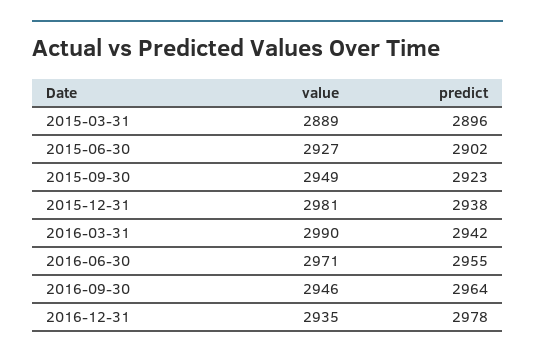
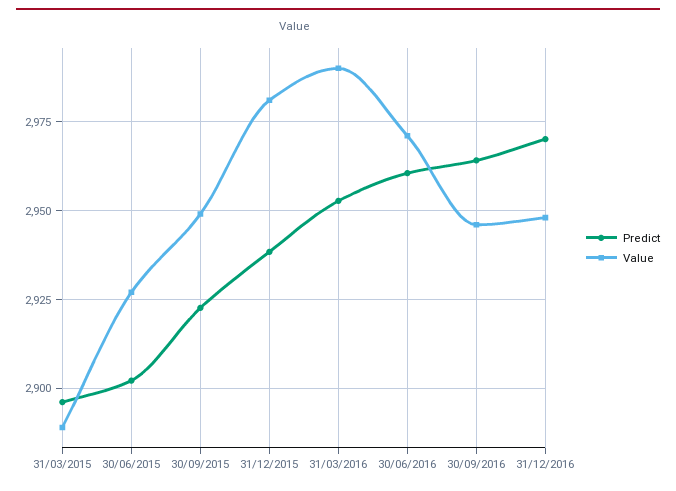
  {
    "value": {
      "2015-03-31": 2889,
      "2015-06-30": 2927,
      "2015-09-30": 2949,
      "2015-12-31": 2981,
      "2016-03-31": 2990,
      "2016-06-30": 2971,
      "2016-09-30": 2946,
-     "2016-12-31": 2935
+     "2016-12-31": 2947.5
    },
    "predict": {
      "2015-03-31": 2896,
      "2015-06-30": 2902,
      "2015-09-30": 2923,
      "2015-12-31": 2938,
-     "2016-03-31": 2942,
+     "2016-03-31": 2952.5,
-     "2016-06-30": 2955,
+     "2016-06-30": 2960,
      "2016-09-30": 2964,
-     "2016-12-31": 2978
+     "2016-12-31": 2970
    }
  }

